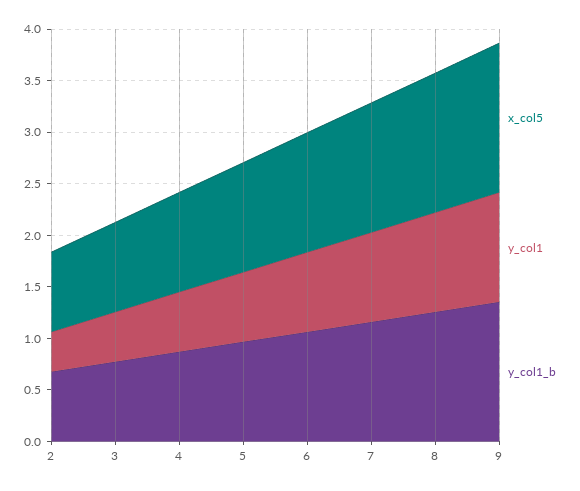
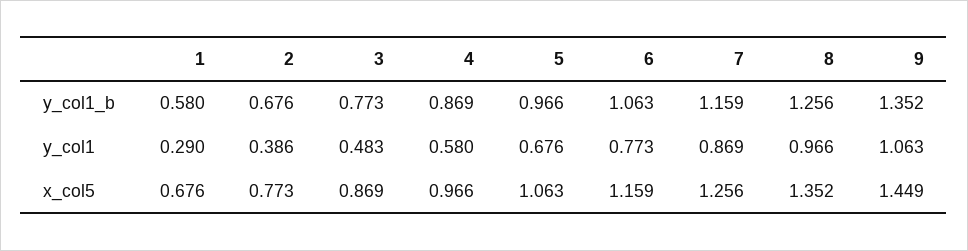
  {
    "x_col5": {
      "2": 0.773,
      "3": 0.869,
      "4": 0.966,
      "5": 1.063,
      "6": 1.159,
      "7": 1.256,
      "8": 1.352,
-     "9": 1.449
+     "9": 1.449,
+     "1": 0.676
    },
    "y_col1": {
      "2": 0.386,
      "3": 0.483,
      "4": 0.58,
      "5": 0.676,
      "6": 0.773,
      "7": 0.869,
      "8": 0.966,
-     "9": 1.063
+     "9": 1.063,
+     "1": 0.29
    },
    "y_col1_b": {
      "2": 0.676,
      "3": 0.773,
      "4": 0.869,
      "5": 0.966,
      "6": 1.063,
      "7": 1.159,
      "8": 1.256,
-     "9": 1.352
+     "9": 1.352,
+     "1": 0.58
    }
  }

